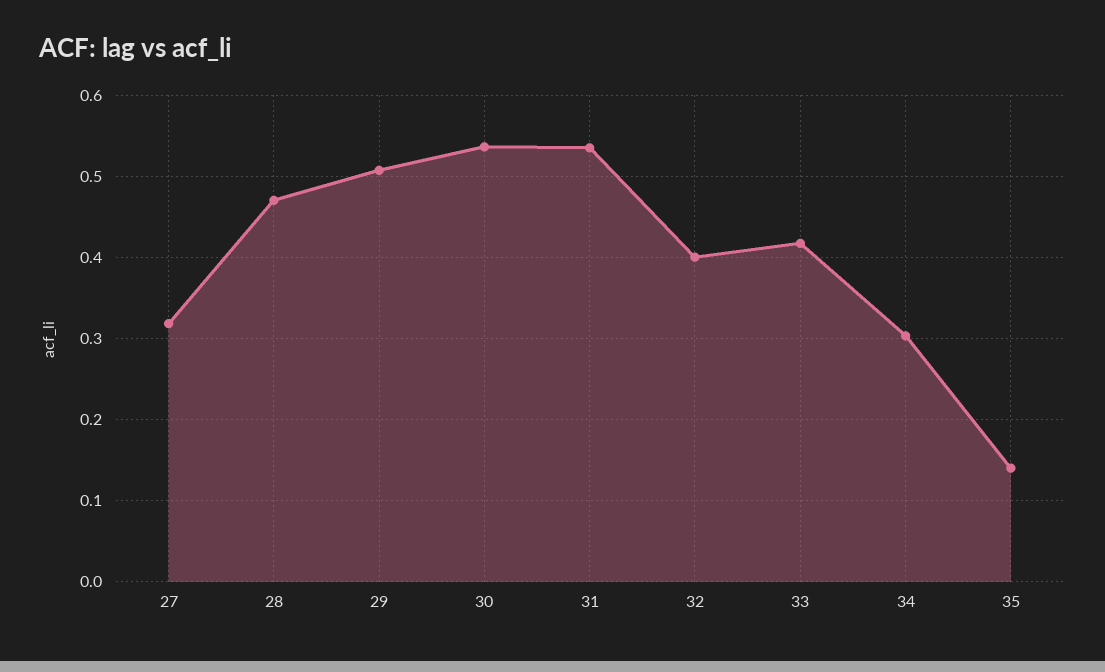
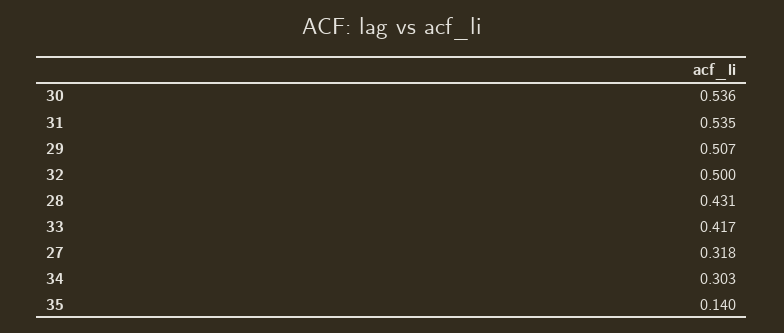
  {
    "27": 0.318,
-   "28": 0.47,
+   "28": 0.431,
    "29": 0.507,
    "30": 0.536,
    "31": 0.535,
-   "32": 0.4,
+   "32": 0.5,
    "33": 0.417,
    "34": 0.303,
    "35": 0.14
  }

